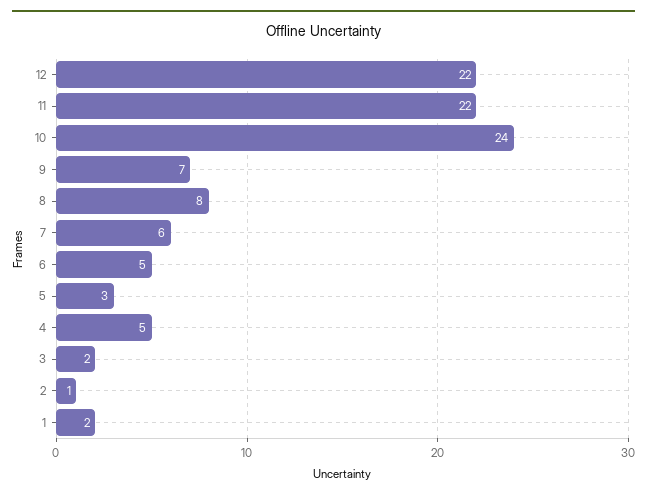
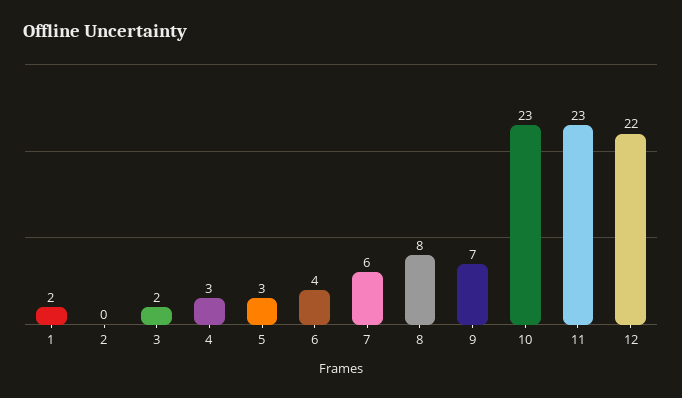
  {
    "12": 22,
-   "11": 22,
+   "11": 23,
-   "10": 24,
+   "10": 23,
    "9": 7,
    "8": 8,
    "7": 6,
-   "6": 5,
+   "6": 4,
    "5": 3,
-   "4": 5,
+   "4": 3,
    "3": 2,
-   "2": 1,
+   "2": 0,
    "1": 2
  }

